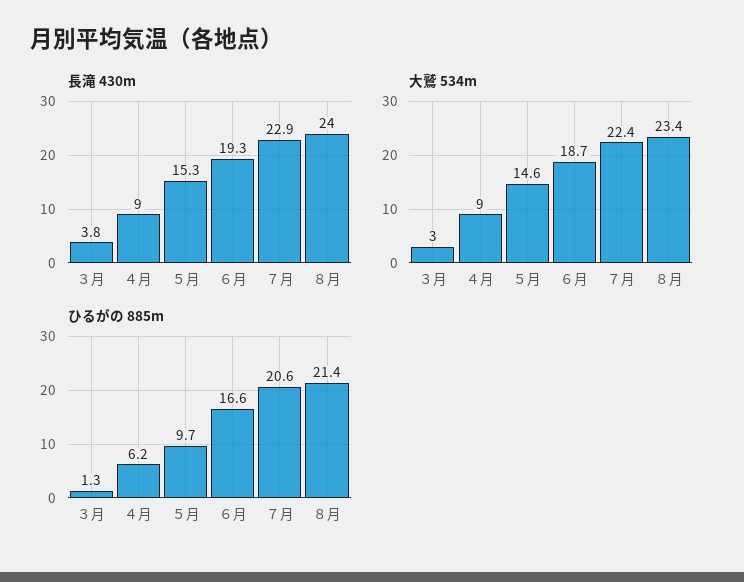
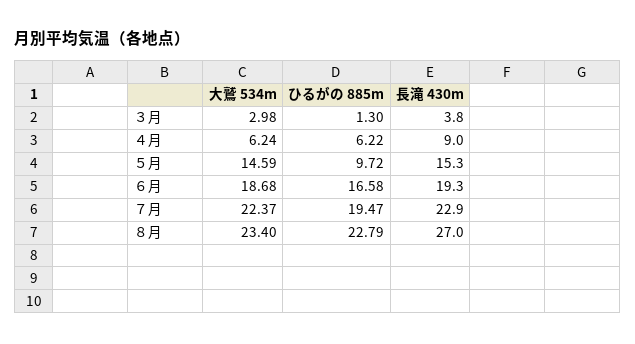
  {
    "長滝 430m": {
      "３月": 3.8,
      "４月": 9,
      "５月": 15.3,
      "６月": 19.3,
      "７月": 22.9,
-     "８月": 24
+     "８月": 27
    },
    "大鷲 534m": {
      "３月": 2.98,
-     "４月": 9,
+     "４月": 6.24,
      "５月": 14.59,
      "６月": 18.68,
      "７月": 22.37,
      "８月": 23.4
    },
    "ひるがの 885m": {
      "３月": 1.3,
      "４月": 6.22,
      "５月": 9.72,
      "６月": 16.58,
-     "７月": 20.6,
+     "７月": 19.47,
-     "８月": 21.4
+     "８月": 22.79
    }
  }

